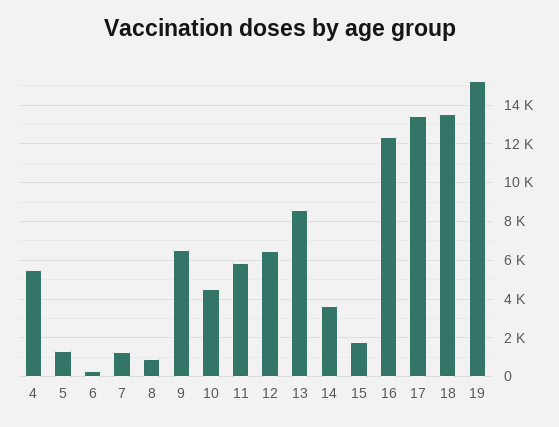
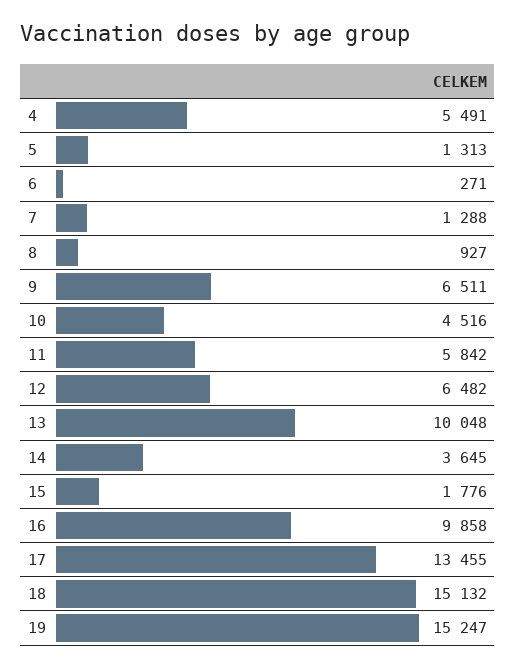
  {
    "4": 5491,
    "5": 1313,
    "6": 271,
    "7": 1288,
    "8": 927,
    "9": 6511,
    "10": 4516,
    "11": 5842,
    "12": 6482,
-   "13": 8500,
+   "13": 10048,
    "14": 3645,
    "15": 1776,
-   "16": 12500,
+   "16": 9858,
    "17": 13455,
-   "18": 13500,
+   "18": 15132,
    "19": 15247
  }

